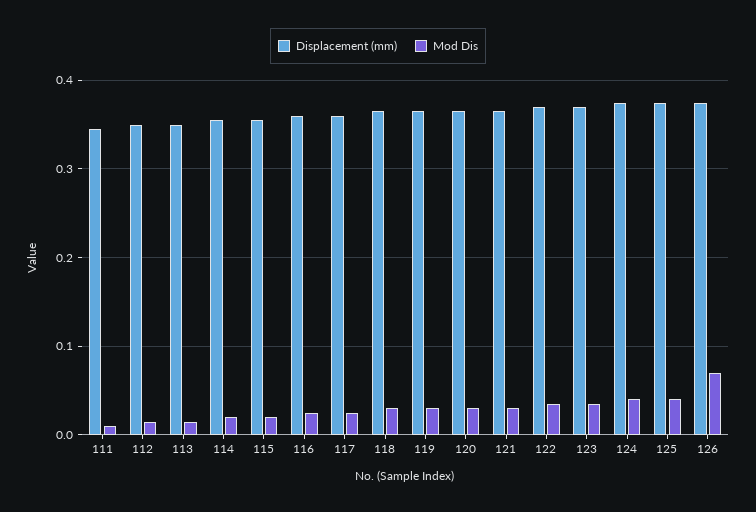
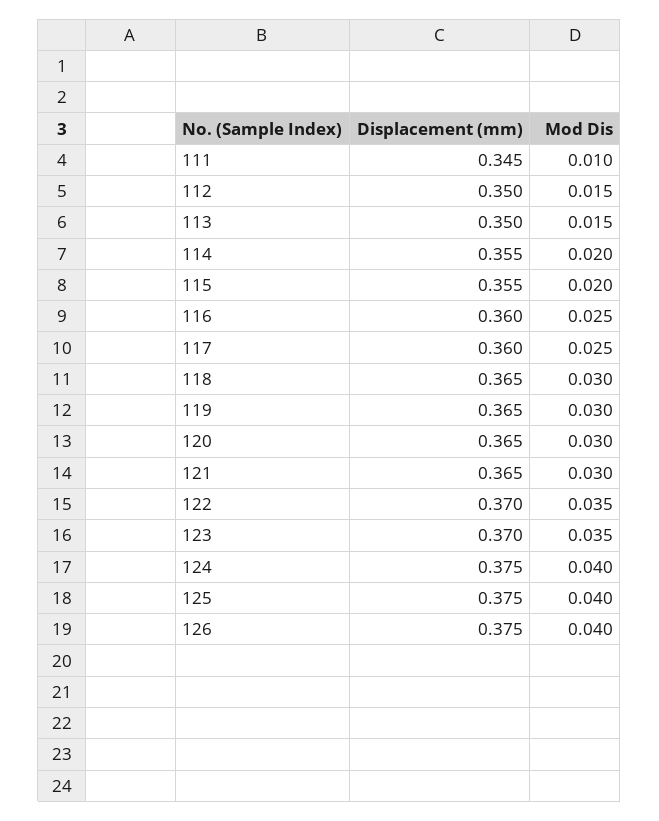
  {
    "Displacement (mm)": {
      "111": 0.345,
      "112": 0.35,
      "113": 0.35,
      "114": 0.355,
      "115": 0.355,
      "116": 0.36,
      "117": 0.36,
      "118": 0.365,
      "119": 0.365,
      "120": 0.365,
      "121": 0.365,
      "122": 0.37,
      "123": 0.37,
      "124": 0.375,
      "125": 0.375,
      "126": 0.375
    },
    "Mod Dis": {
      "111": 0.01,
      "112": 0.015,
      "113": 0.015,
      "114": 0.02,
      "115": 0.02,
      "116": 0.025,
      "117": 0.025,
      "118": 0.03,
      "119": 0.03,
      "120": 0.03,
      "121": 0.03,
      "122": 0.035,
      "123": 0.035,
      "124": 0.04,
      "125": 0.04,
-     "126": 0.07
+     "126": 0.04
    }
  }

